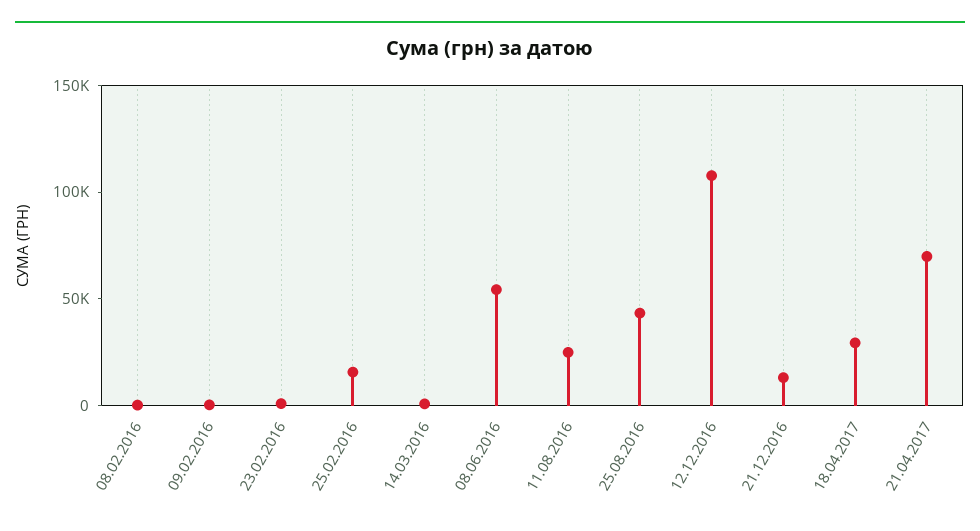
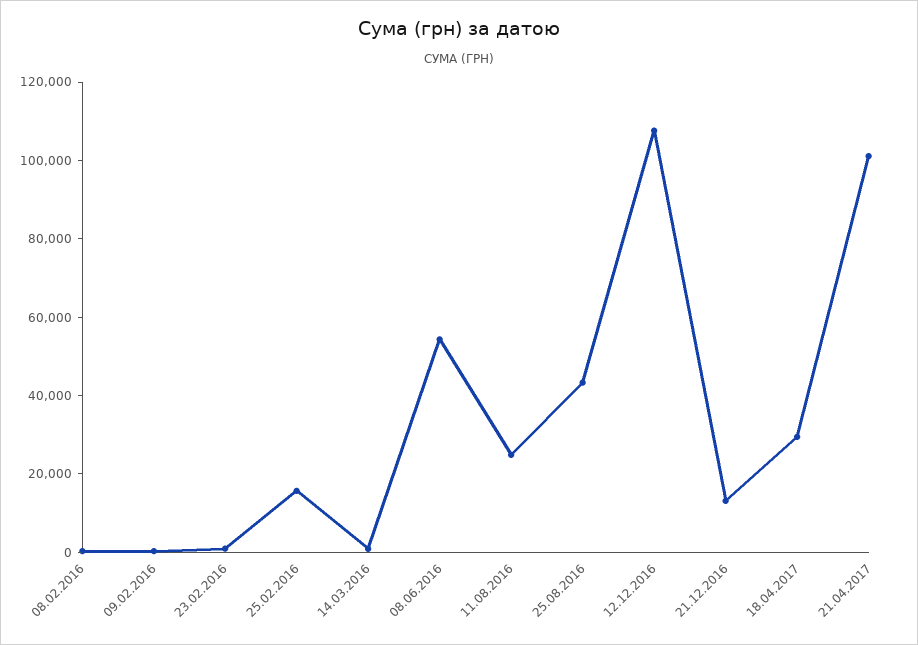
  {
    "08.02.2016": 0,
    "09.02.2016": 0,
    "23.02.2016": 0,
    "25.02.2016": 15000,
    "14.03.2016": 0,
    "08.06.2016": 55000,
    "11.08.2016": 25000,
    "25.08.2016": 45000,
    "12.12.2016": 110000,
    "21.12.2016": 15000,
    "18.04.2017": 30000,
-   "21.04.2017": 70000
+   "21.04.2017": 100000
  }

